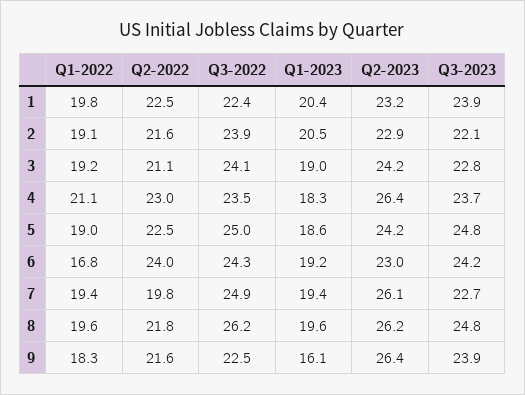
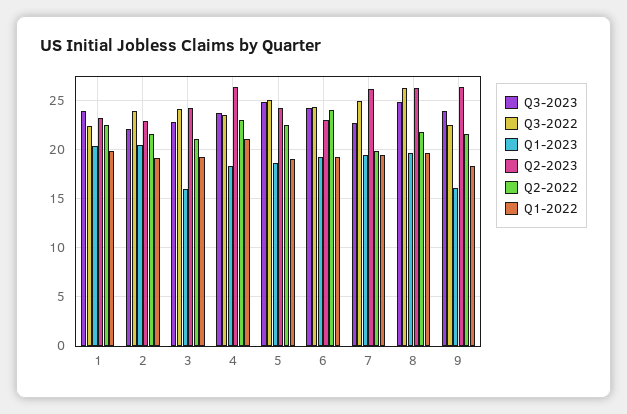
  {
    "Q1-2022": {
      "1": 19.8,
      "2": 19.1,
      "3": 19.2,
      "4": 21.1,
      "5": 19,
-     "6": 16.8,
+     "6": 19,
      "7": 19.4,
      "8": 19.6,
      "9": 18.3
    },
    "Q2-2022": {
      "1": 22.5,
      "2": 21.6,
      "3": 21.1,
      "4": 23,
      "5": 22.5,
      "6": 24,
      "7": 19.8,
      "8": 21.8,
      "9": 21.6
    },
    "Q3-2022": {
      "1": 22.4,
      "2": 23.9,
      "3": 24.1,
      "4": 23.5,
      "5": 25,
      "6": 24.3,
      "7": 24.9,
      "8": 26.2,
      "9": 22.5
    },
    "Q1-2023": {
      "1": 20.4,
      "2": 20.5,
-     "3": 19,
+     "3": 16,
      "4": 18.3,
      "5": 18.6,
      "6": 19.2,
      "7": 19.4,
      "8": 19.6,
      "9": 16.1
    },
    "Q2-2023": {
      "1": 23.2,
      "2": 22.9,
      "3": 24.2,
      "4": 26.4,
      "5": 24.2,
      "6": 23,
      "7": 26.1,
      "8": 26.2,
      "9": 26.4
    },
    "Q3-2023": {
      "1": 23.9,
      "2": 22.1,
      "3": 22.8,
      "4": 23.7,
      "5": 24.8,
      "6": 24.2,
      "7": 22.7,
      "8": 24.8,
      "9": 23.9
    }
  }

